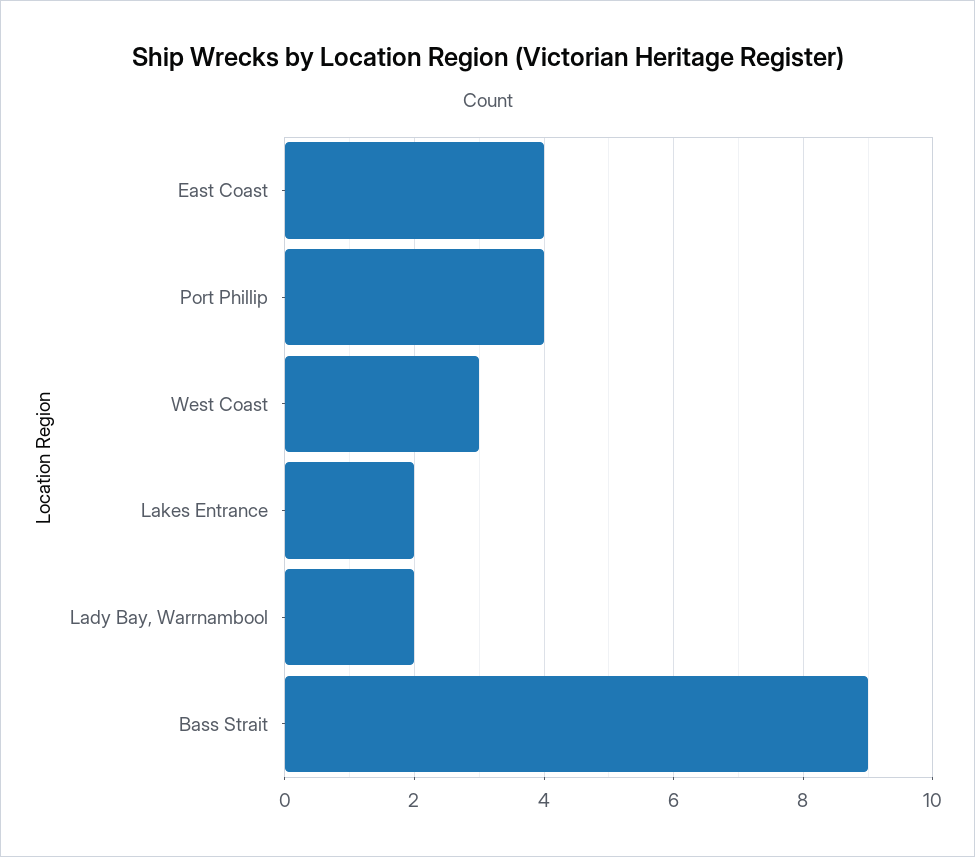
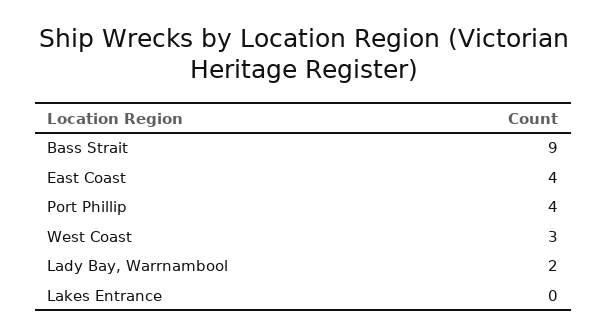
  {
    "East Coast": 4,
    "Port Phillip": 4,
    "West Coast": 3,
-   "Lakes Entrance": 2,
+   "Lakes Entrance": 0,
    "Lady Bay, Warrnambool": 2,
    "Bass Strait": 9
  }

